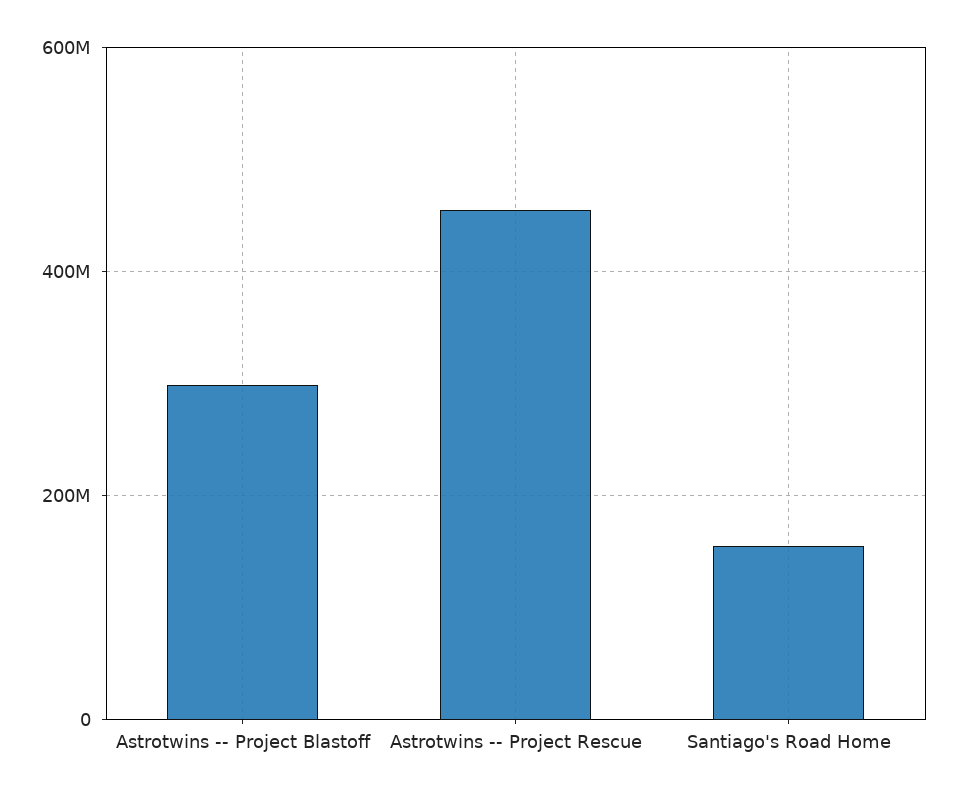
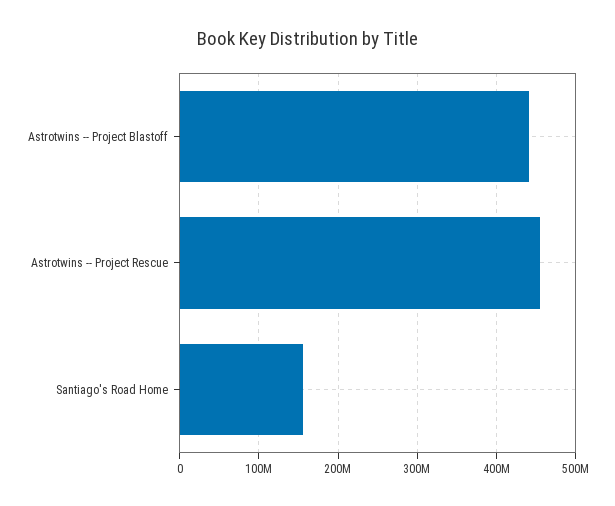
  {
-   "Astrotwins -- Project Blastoff": 300000000,
+   "Astrotwins -- Project Blastoff": 440000000,
    "Astrotwins -- Project Rescue": 460000000,
    "Santiago's Road Home": 160000000
  }

